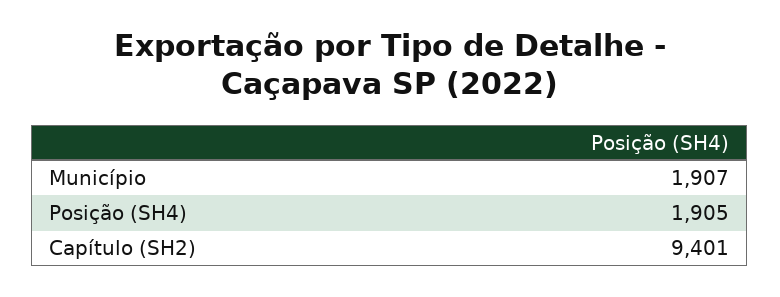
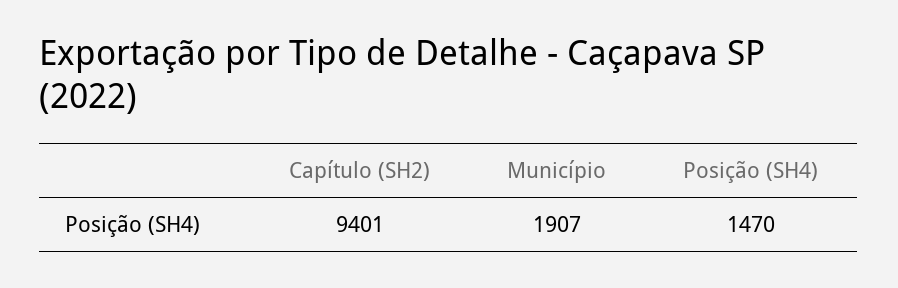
  {
    "Município": 1907,
-   "Posição (SH4)": 1905,
+   "Posição (SH4)": 1470,
    "Capítulo (SH2)": 9401
  }

